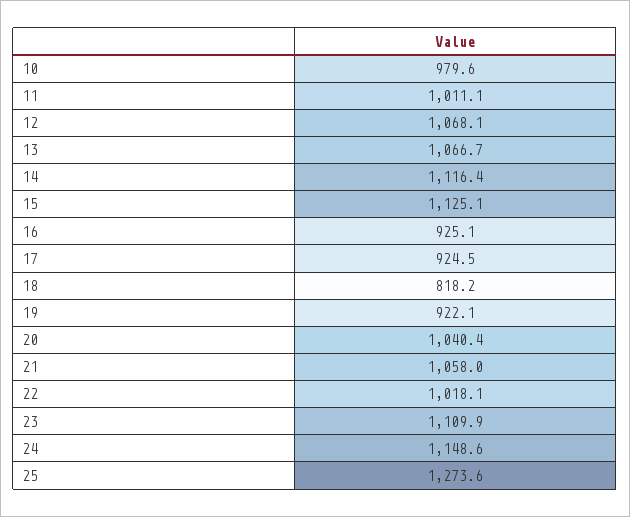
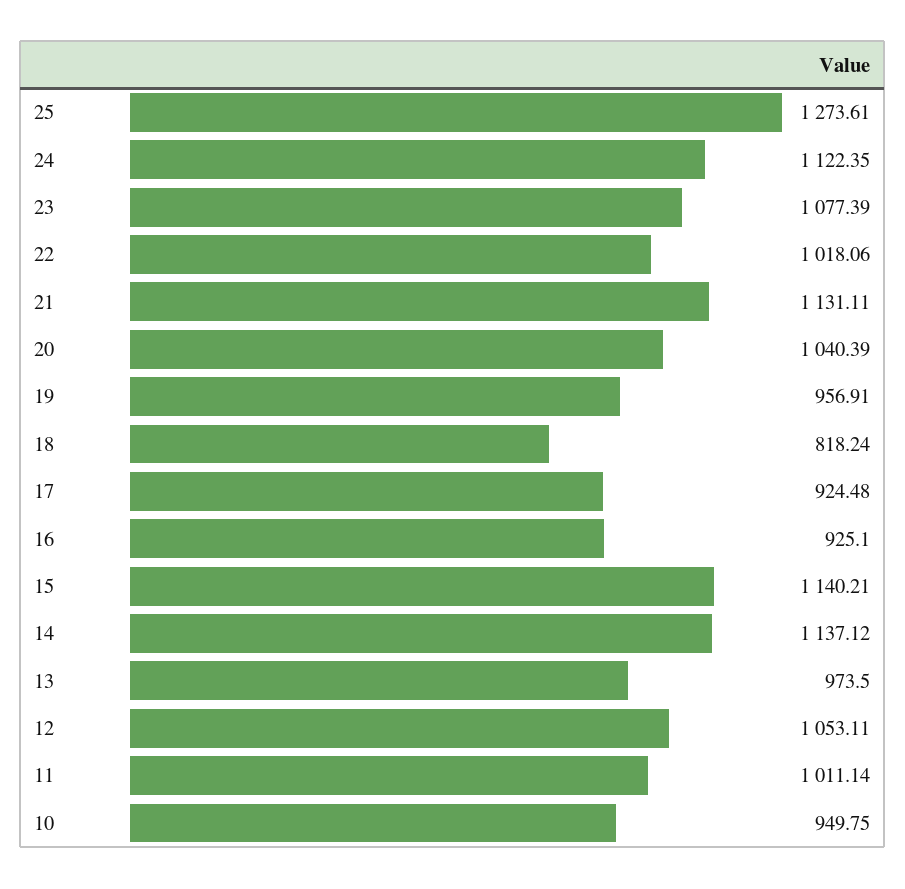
  {
-   "10": 979.6,
+   "10": 949.75,
    "11": 1011.14,
-   "12": 1068.1,
+   "12": 1053.11,
-   "13": 1066.7,
+   "13": 973.5,
-   "14": 1116.4,
+   "14": 1137.12,
-   "15": 1125.1,
+   "15": 1140.21,
    "16": 925.1,
    "17": 924.48,
    "18": 818.24,
-   "19": 922.1,
+   "19": 956.91,
    "20": 1040.39,
-   "21": 1058,
+   "21": 1131.11,
    "22": 1018.06,
-   "23": 1109.9,
+   "23": 1077.39,
-   "24": 1148.6,
+   "24": 1122.35,
    "25": 1273.61
  }

